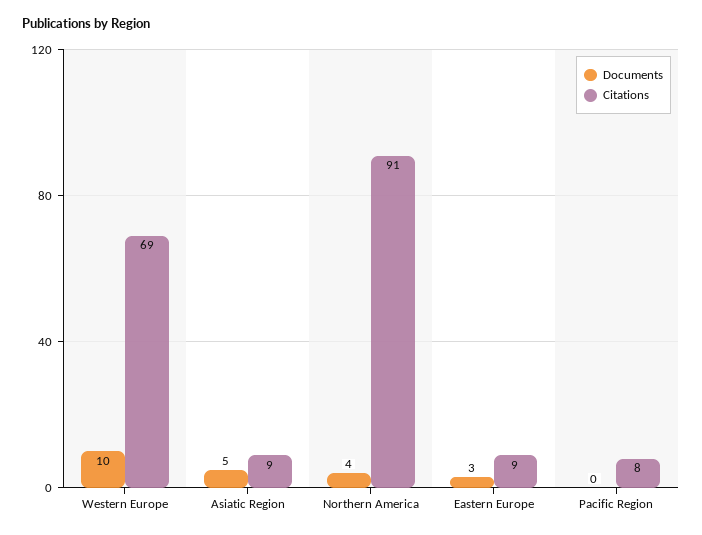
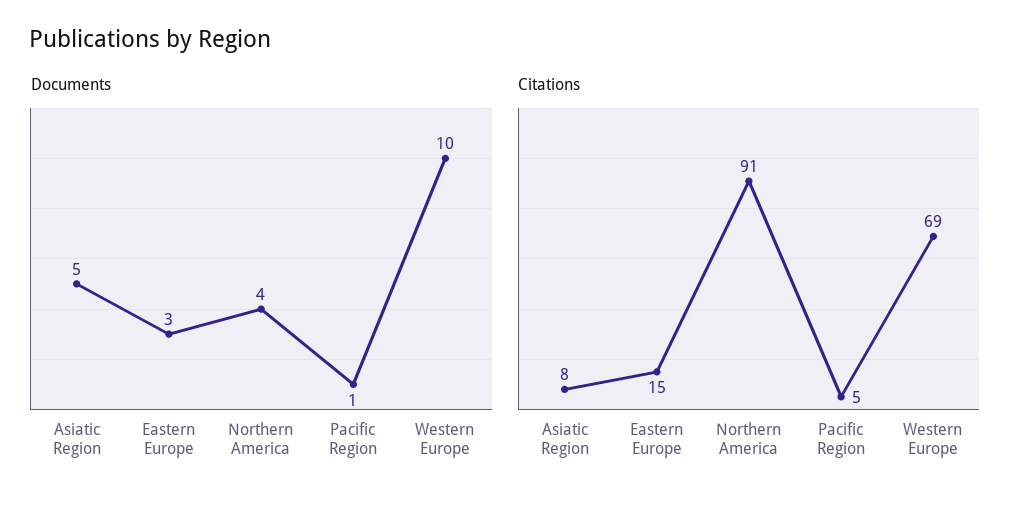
  {
    "Documents": {
      "Western Europe": 10,
      "Asiatic Region": 5,
      "Northern America": 4,
      "Eastern Europe": 3,
-     "Pacific Region": 0
+     "Pacific Region": 1
    },
    "Citations": {
      "Western Europe": 69,
-     "Asiatic Region": 9,
+     "Asiatic Region": 8,
      "Northern America": 91,
-     "Eastern Europe": 9,
+     "Eastern Europe": 15,
-     "Pacific Region": 8
+     "Pacific Region": 5
    }
  }

